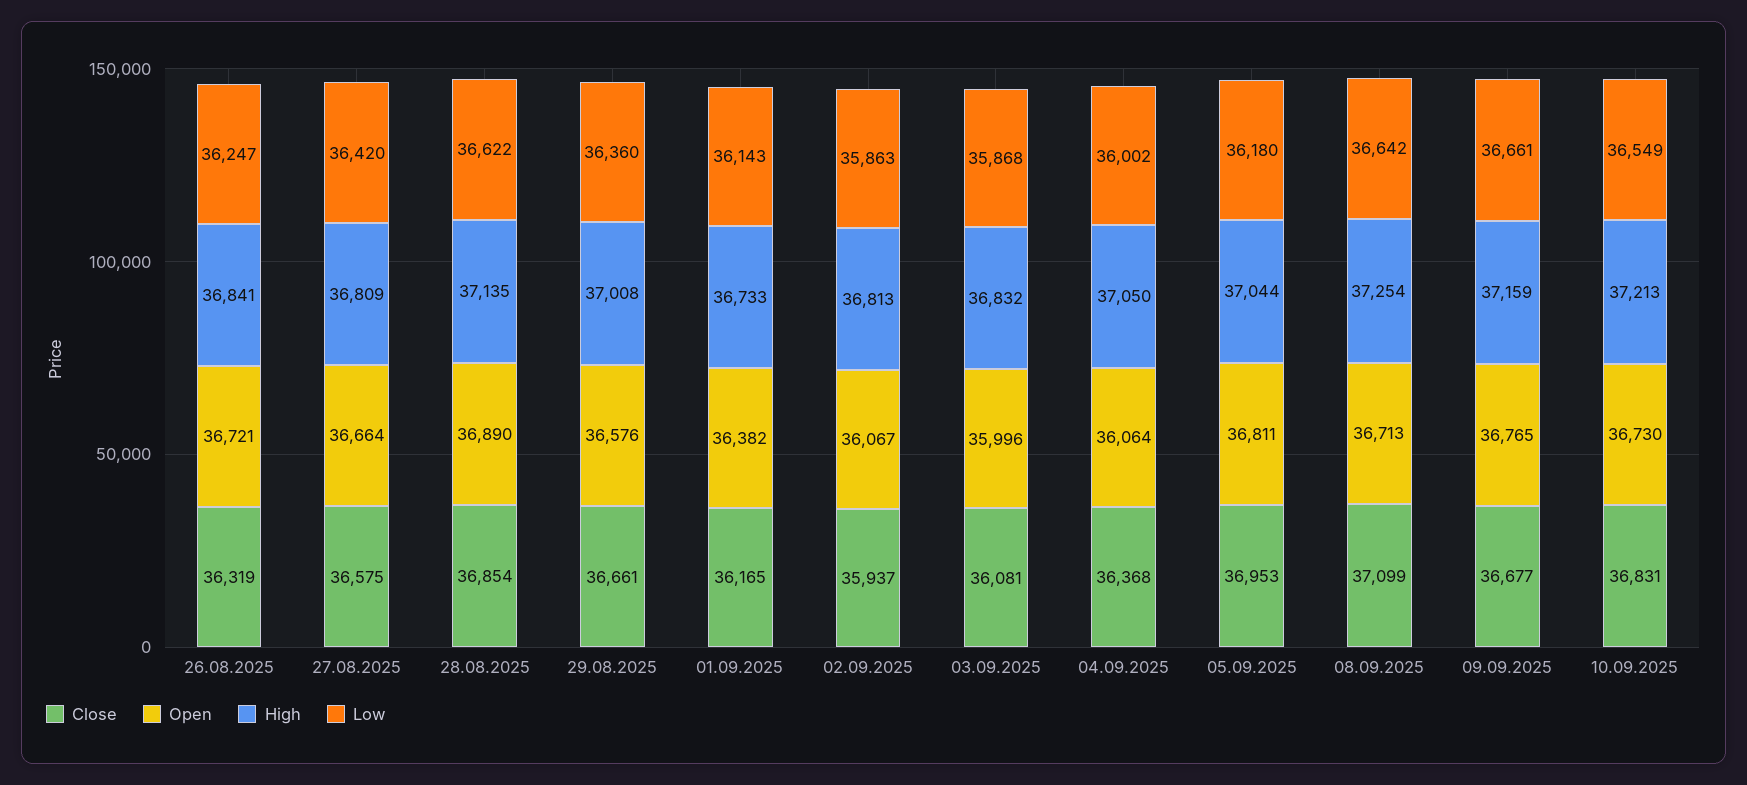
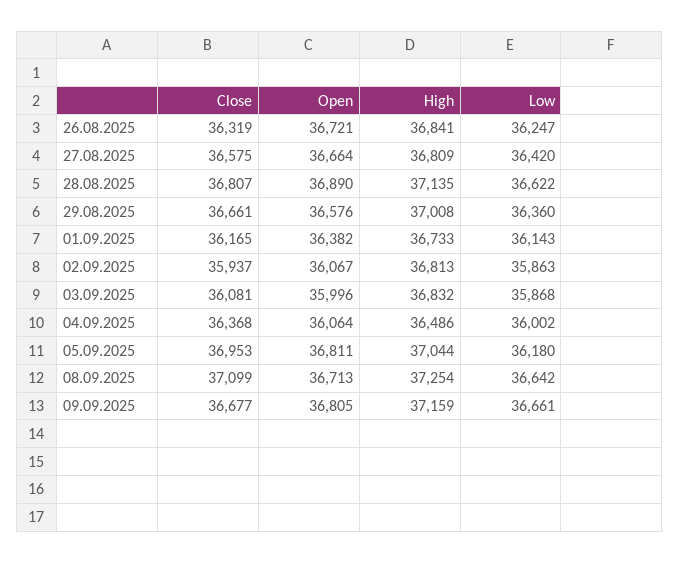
  {
    "Close": {
      "26.08.2025": 36319,
      "27.08.2025": 36575,
-     "28.08.2025": 36854,
+     "28.08.2025": 36807,
      "29.08.2025": 36661,
      "01.09.2025": 36165,
      "02.09.2025": 35937,
      "03.09.2025": 36081,
      "04.09.2025": 36368,
      "05.09.2025": 36953,
      "08.09.2025": 37099,
-     "09.09.2025": 36677,
+     "09.09.2025": 36677
-     "10.09.2025": 36831
    },
    "Open": {
      "26.08.2025": 36721,
      "27.08.2025": 36664,
      "28.08.2025": 36890,
      "29.08.2025": 36576,
      "01.09.2025": 36382,
      "02.09.2025": 36067,
      "03.09.2025": 35996,
      "04.09.2025": 36064,
      "05.09.2025": 36811,
      "08.09.2025": 36713,
-     "09.09.2025": 36765,
+     "09.09.2025": 36805
-     "10.09.2025": 36730
    },
    "High": {
      "26.08.2025": 36841,
      "27.08.2025": 36809,
      "28.08.2025": 37135,
      "29.08.2025": 37008,
      "01.09.2025": 36733,
      "02.09.2025": 36813,
      "03.09.2025": 36832,
-     "04.09.2025": 37050,
+     "04.09.2025": 36486,
      "05.09.2025": 37044,
      "08.09.2025": 37254,
-     "09.09.2025": 37159,
+     "09.09.2025": 37159
-     "10.09.2025": 37213
    },
    "Low": {
      "26.08.2025": 36247,
      "27.08.2025": 36420,
      "28.08.2025": 36622,
      "29.08.2025": 36360,
      "01.09.2025": 36143,
      "02.09.2025": 35863,
      "03.09.2025": 35868,
      "04.09.2025": 36002,
      "05.09.2025": 36180,
      "08.09.2025": 36642,
-     "09.09.2025": 36661,
+     "09.09.2025": 36661
-     "10.09.2025": 36549
    }
  }

